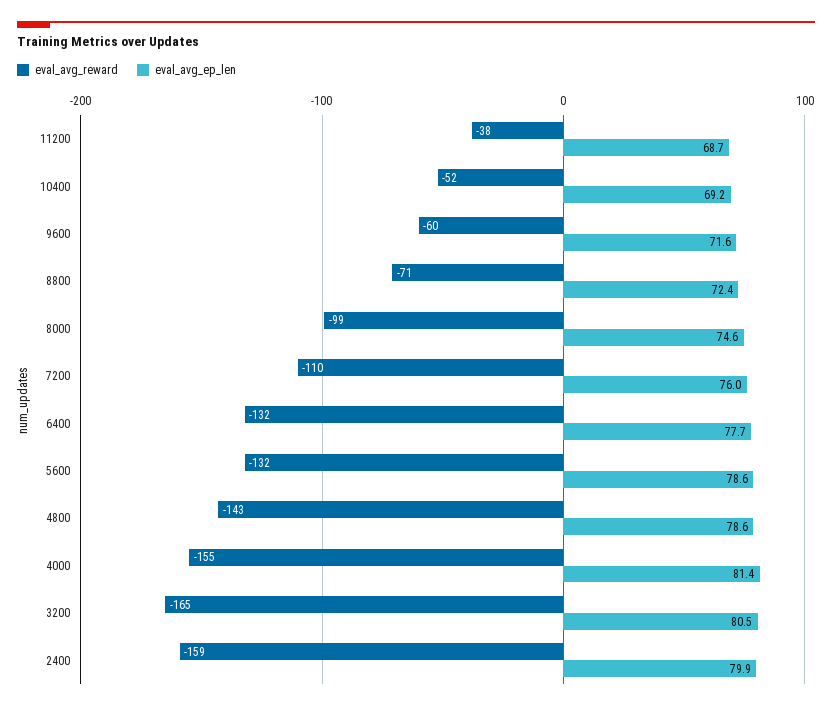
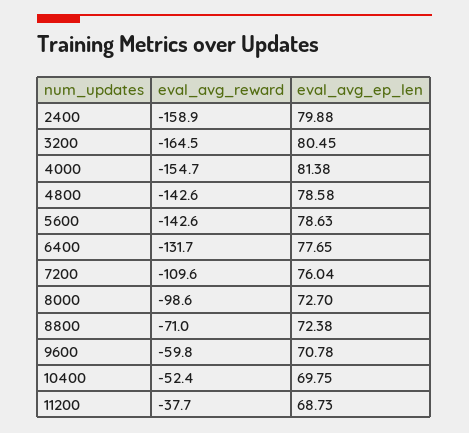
  {
    "eval_avg_reward": {
      "11200": -37.7,
      "10400": -52.4,
      "9600": -59.8,
      "8800": -71,
      "8000": -98.6,
      "7200": -109.6,
      "6400": -131.7,
-     "5600": -132,
+     "5600": -142.6,
      "4800": -142.6,
      "4000": -154.7,
      "3200": -164.5,
      "2400": -158.9
    },
    "eval_avg_ep_len": {
      "11200": 68.73,
-     "10400": 69.2,
+     "10400": 69.75,
-     "9600": 71.6,
+     "9600": 70.78,
      "8800": 72.38,
-     "8000": 74.6,
+     "8000": 72.7,
      "7200": 76.04,
      "6400": 77.65,
      "5600": 78.63,
      "4800": 78.58,
      "4000": 81.38,
      "3200": 80.45,
      "2400": 79.88
    }
  }

